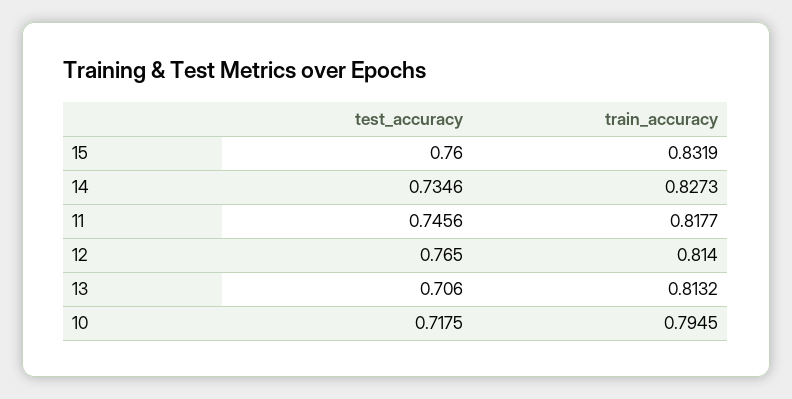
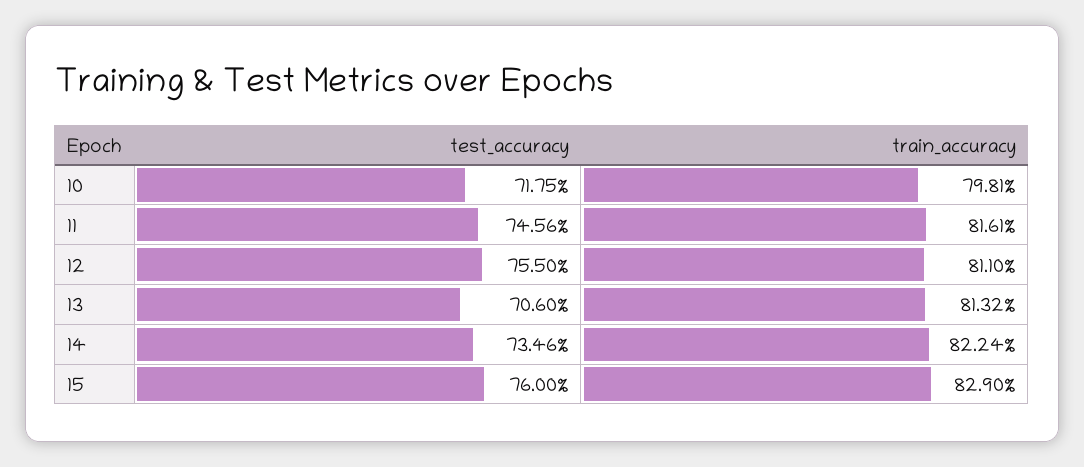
  {
    "test_accuracy": {
      "15": 0.76,
      "14": 0.7346,
      "11": 0.7456,
-     "12": 0.765,
+     "12": 0.755,
      "13": 0.706,
      "10": 0.7175
    },
    "train_accuracy": {
-     "15": 0.8319,
+     "15": 0.829,
-     "14": 0.8273,
+     "14": 0.8224,
-     "11": 0.8177,
+     "11": 0.8161,
-     "12": 0.814,
+     "12": 0.811,
      "13": 0.8132,
-     "10": 0.7945
+     "10": 0.7981
    }
  }

